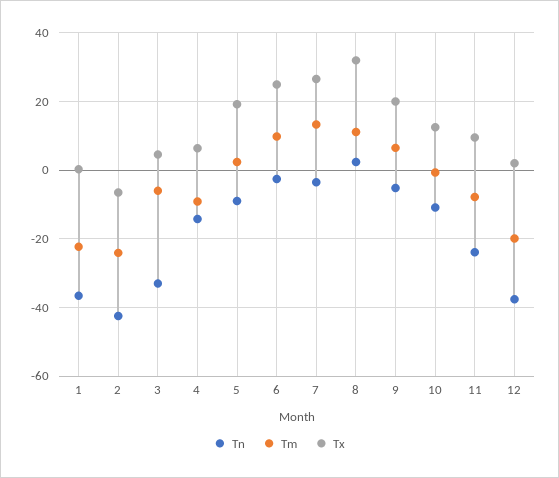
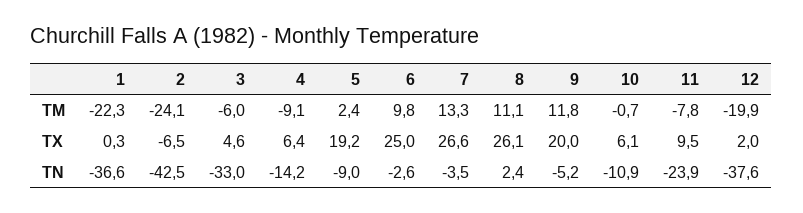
  {
    "Tn": {
      "1": -36.6,
      "2": -42.5,
      "3": -33,
      "4": -14.2,
      "5": -9,
      "6": -2.6,
      "7": -3.5,
      "8": 2.4,
      "9": -5.2,
      "10": -10.9,
      "11": -23.9,
      "12": -37.6
    },
    "Tm": {
      "1": -22.3,
      "2": -24.1,
      "3": -6,
      "4": -9.1,
      "5": 2.4,
      "6": 9.8,
      "7": 13.3,
      "8": 11.1,
-     "9": 6,
+     "9": 11.8,
      "10": -0.7,
      "11": -7.8,
      "12": -19.9
    },
    "Tx": {
      "1": 0.3,
      "2": -6.5,
      "3": 4.6,
      "4": 6.4,
      "5": 19.2,
      "6": 25,
      "7": 26.6,
-     "8": 32,
+     "8": 26.1,
      "9": 20,
-     "10": 12,
+     "10": 6.1,
      "11": 9.5,
      "12": 2
    }
  }

